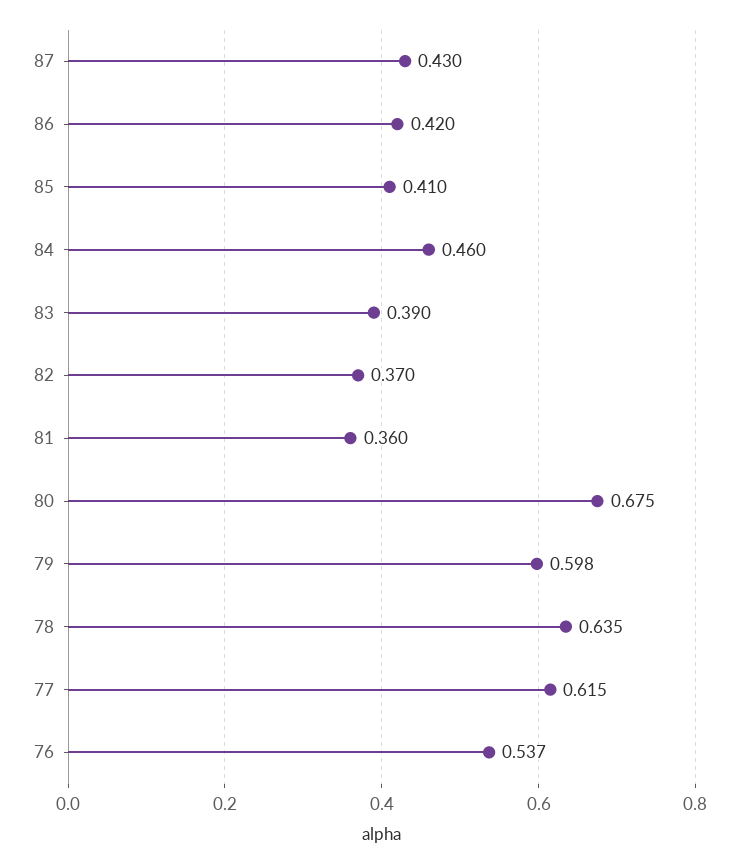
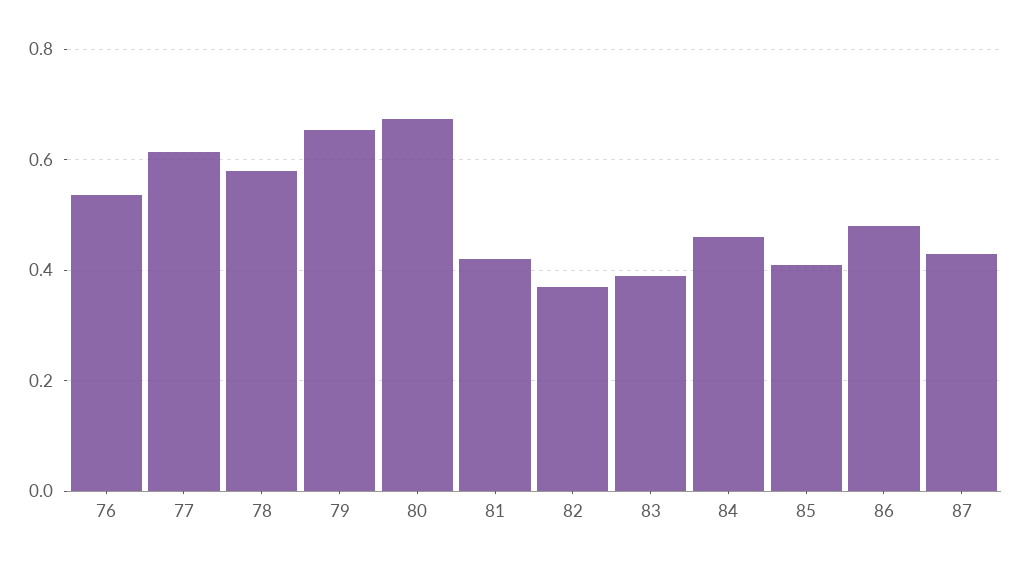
  {
    "87": 0.43,
-   "86": 0.42,
+   "86": 0.48,
    "85": 0.41,
    "84": 0.46,
    "83": 0.39,
    "82": 0.37,
-   "81": 0.36,
+   "81": 0.42,
    "80": 0.675,
-   "79": 0.598,
+   "79": 0.66,
-   "78": 0.635,
+   "78": 0.58,
    "77": 0.615,
    "76": 0.537
  }

